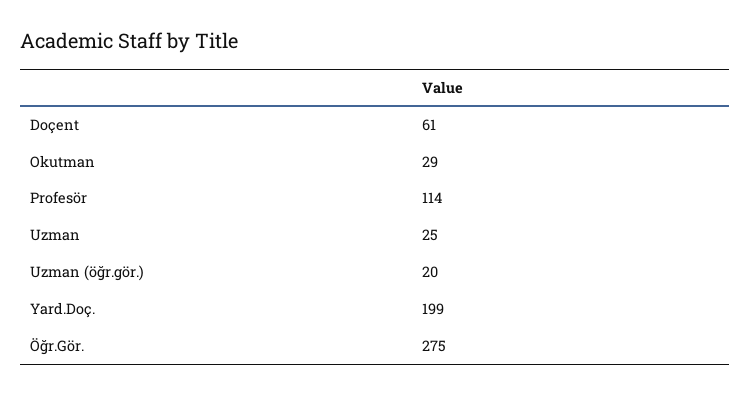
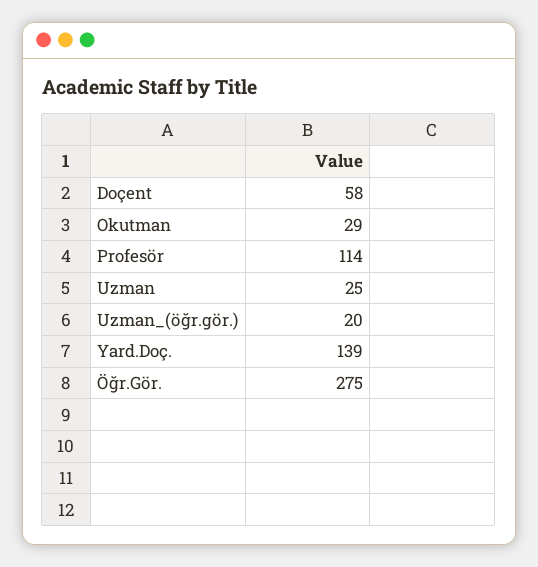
  {
-   "Doçent": 61,
+   "Doçent": 58,
    "Okutman": 29,
    "Profesör": 114,
    "Uzman": 25,
    "Uzman (öğr.gör.)": 20,
-   "Yard.Doç.": 199,
+   "Yard.Doç.": 139,
    "Öğr.Gör.": 275
  }

